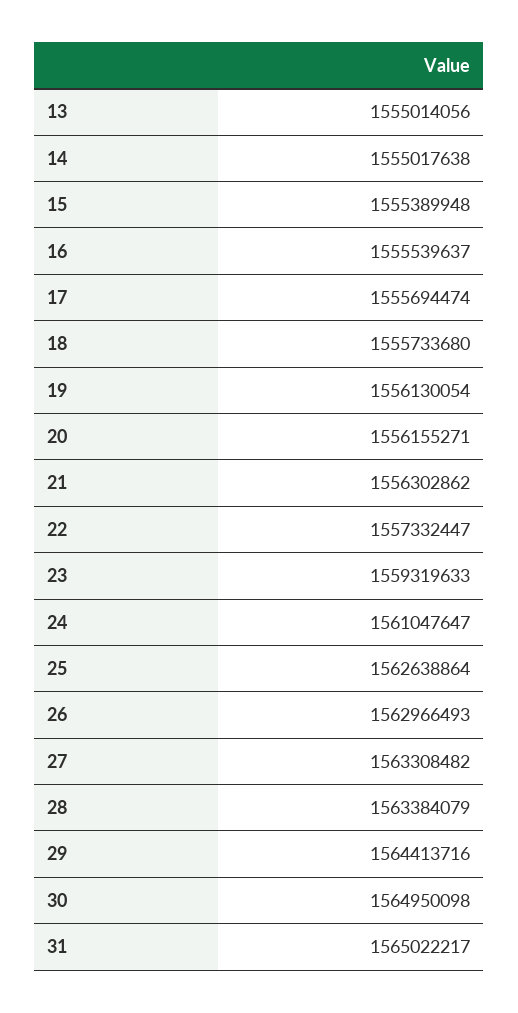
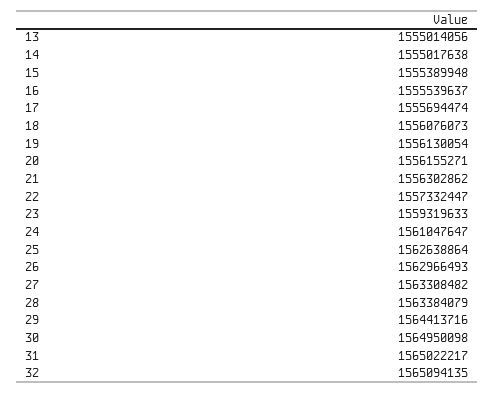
  {
    "13": 1555014056,
    "14": 1555017638,
    "15": 1555389948,
    "16": 1555539637,
    "17": 1555694474,
-   "18": 1555733680,
+   "18": 1556076073,
    "19": 1556130054,
    "20": 1556155271,
    "21": 1556302862,
    "22": 1557332447,
    "23": 1559319633,
    "24": 1561047647,
    "25": 1562638864,
    "26": 1562966493,
    "27": 1563308482,
    "28": 1563384079,
    "29": 1564413716,
    "30": 1564950098,
-   "31": 1565022217
+   "31": 1565022217,
+   "32": 1565094135
  }

